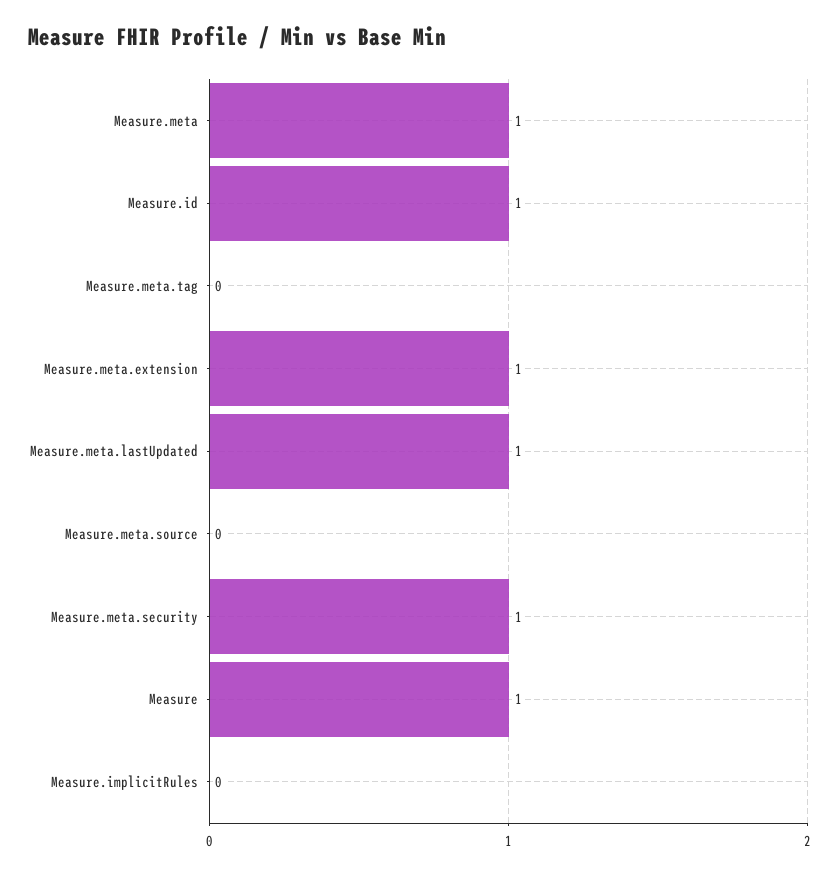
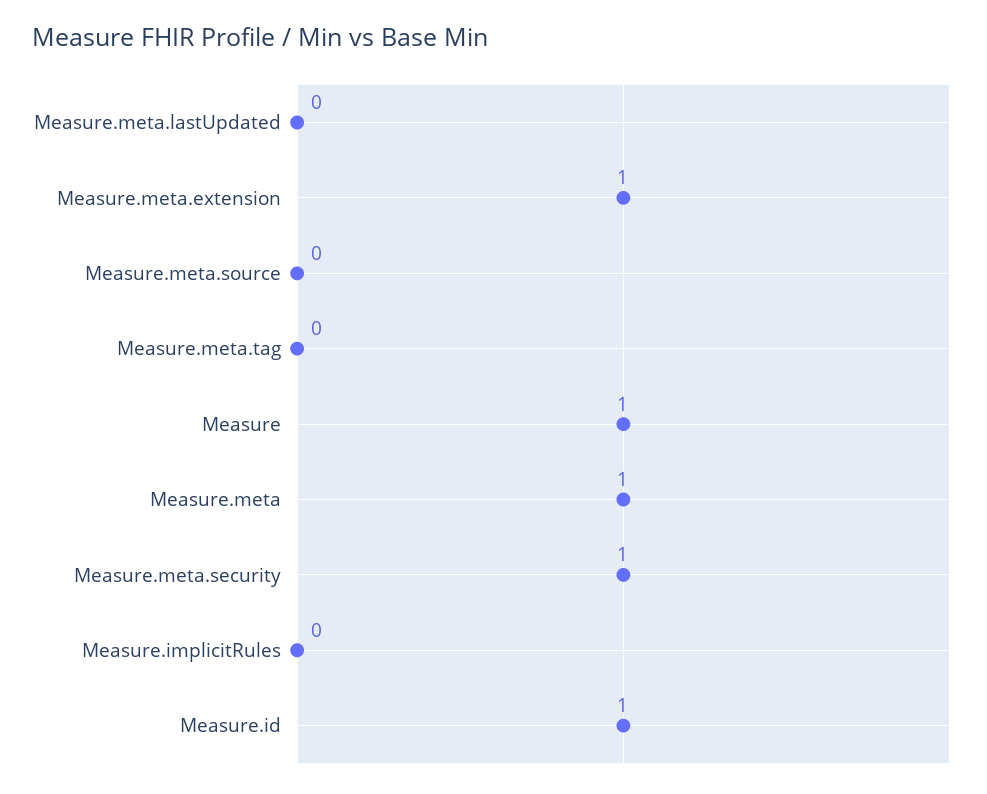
  {
    "Measure.meta": 1,
    "Measure.id": 1,
    "Measure.meta.tag": 0,
    "Measure.meta.extension": 1,
-   "Measure.meta.lastUpdated": 1,
+   "Measure.meta.lastUpdated": 0,
    "Measure.meta.source": 0,
    "Measure.meta.security": 1,
    "Measure": 1,
    "Measure.implicitRules": 0
  }

